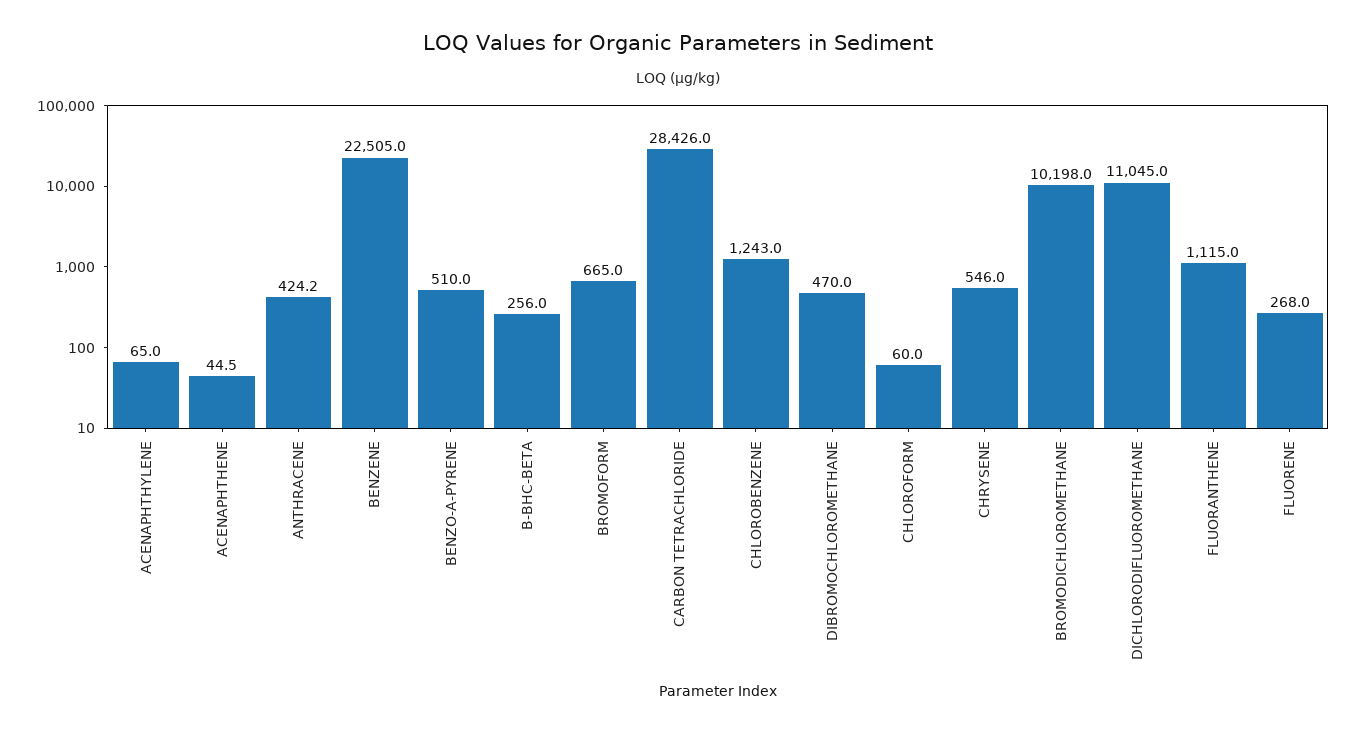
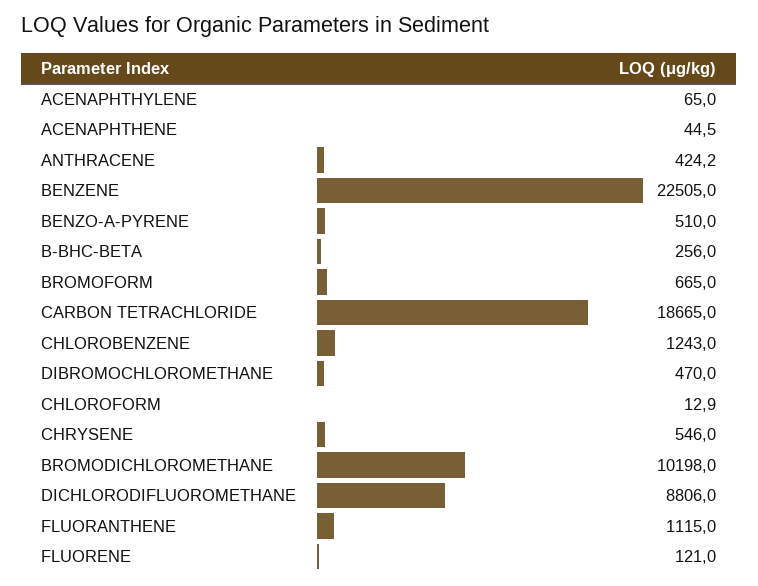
  {
    "ACENAPHTHYLENE": 65,
    "ACENAPHTHENE": 44.5,
    "ANTHRACENE": 424.2,
    "BENZENE": 22505,
    "BENZO-A-PYRENE": 510,
    "B-BHC-BETA": 256,
    "BROMOFORM": 665,
-   "CARBON TETRACHLORIDE": 28426,
+   "CARBON TETRACHLORIDE": 18665,
    "CHLOROBENZENE": 1243,
    "DIBROMOCHLOROMETHANE": 470,
-   "CHLOROFORM": 60,
+   "CHLOROFORM": 12.9,
    "CHRYSENE": 546,
    "BROMODICHLOROMETHANE": 10198,
-   "DICHLORODIFLUOROMETHANE": 11045,
+   "DICHLORODIFLUOROMETHANE": 8806,
    "FLUORANTHENE": 1115,
-   "FLUORENE": 268
+   "FLUORENE": 121
  }

